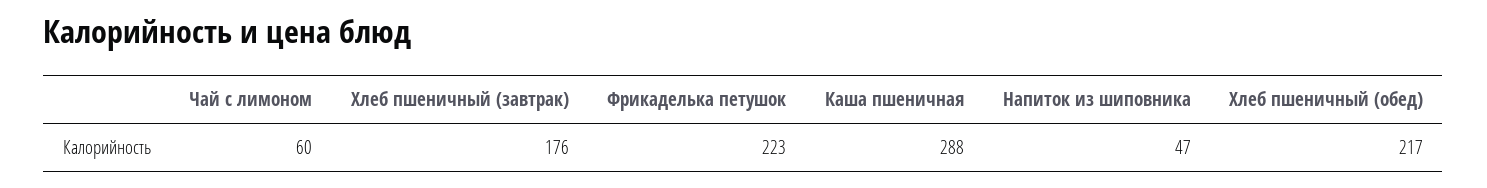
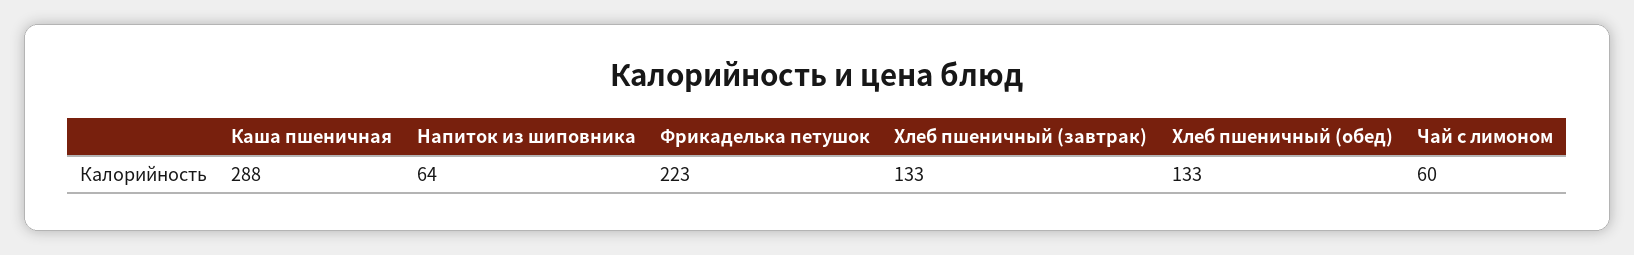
  {
    "Чай с лимоном": 60,
-   "Хлеб пшеничный (завтрак)": 176,
+   "Хлеб пшеничный (завтрак)": 133,
    "Фрикаделька петушок": 223,
    "Каша пшеничная": 288,
-   "Напиток из шиповника": 47,
+   "Напиток из шиповника": 64,
-   "Хлеб пшеничный (обед)": 217
+   "Хлеб пшеничный (обед)": 133
  }

